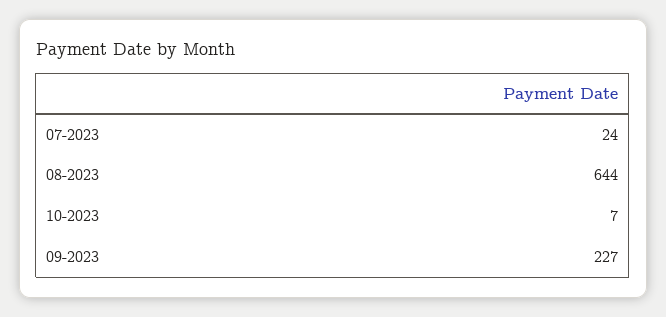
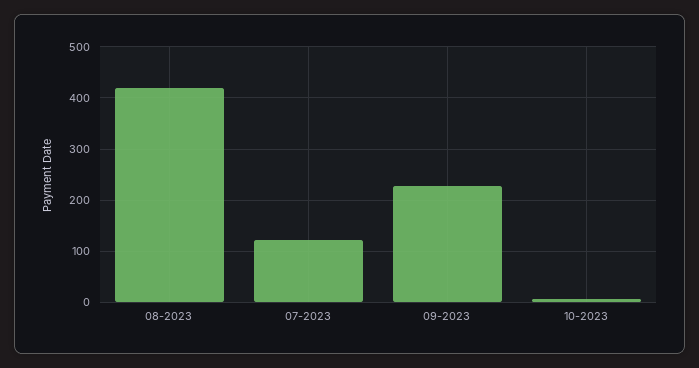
  {
-   "07-2023": 24,
+   "07-2023": 120,
-   "08-2023": 644,
+   "08-2023": 420,
    "10-2023": 7,
    "09-2023": 227
  }

